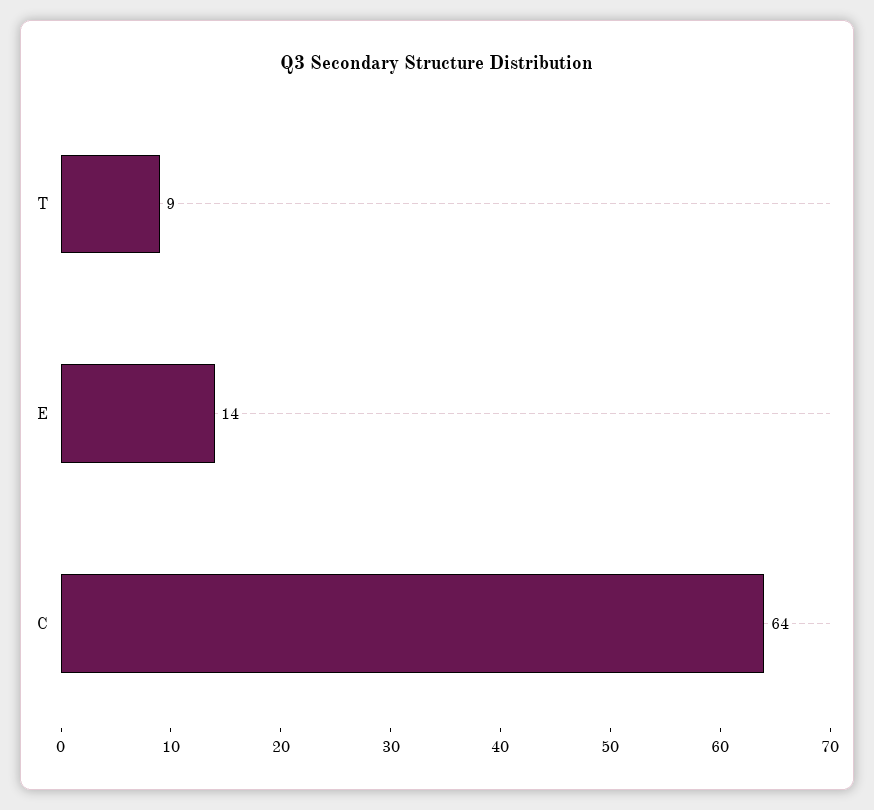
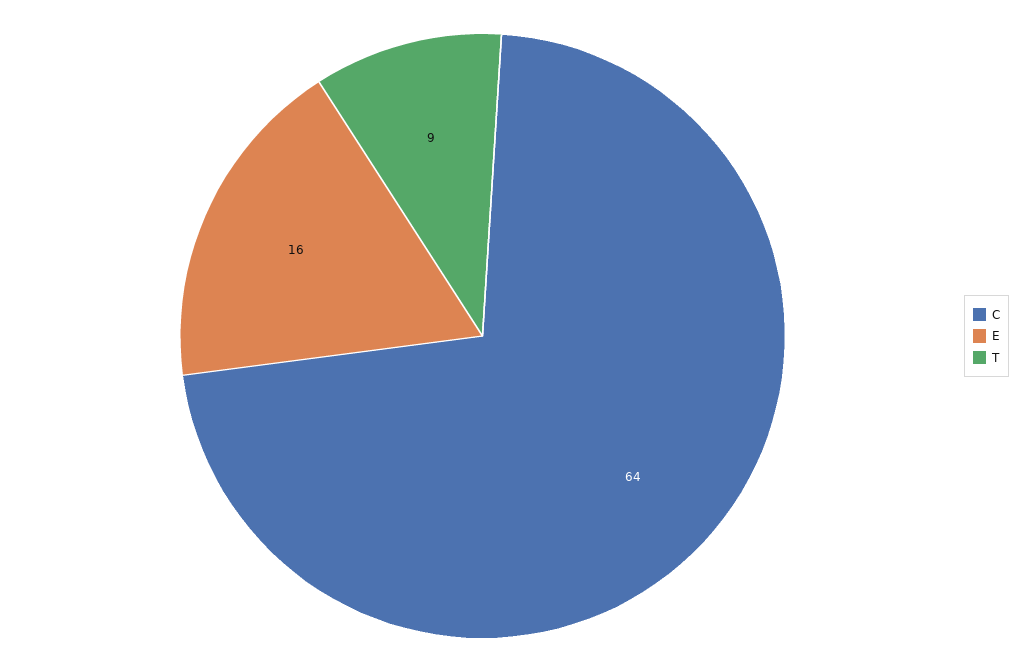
  {
    "T": 9,
-   "E": 14,
+   "E": 16,
    "C": 64
  }

